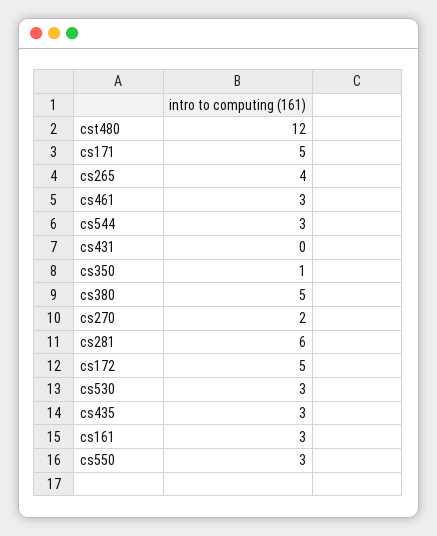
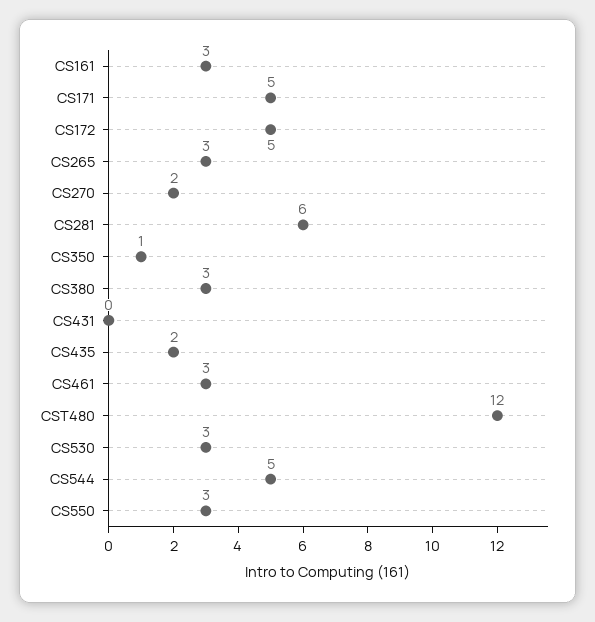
  {
    "cst480": 12,
    "cs171": 5,
-   "cs265": 4,
+   "cs265": 3,
    "cs461": 3,
-   "cs544": 3,
+   "cs544": 5,
    "cs431": 0,
    "cs350": 1,
-   "cs380": 5,
+   "cs380": 3,
    "cs270": 2,
    "cs281": 6,
    "cs172": 5,
    "cs530": 3,
-   "cs435": 3,
+   "cs435": 2,
    "cs161": 3,
    "cs550": 3
  }

